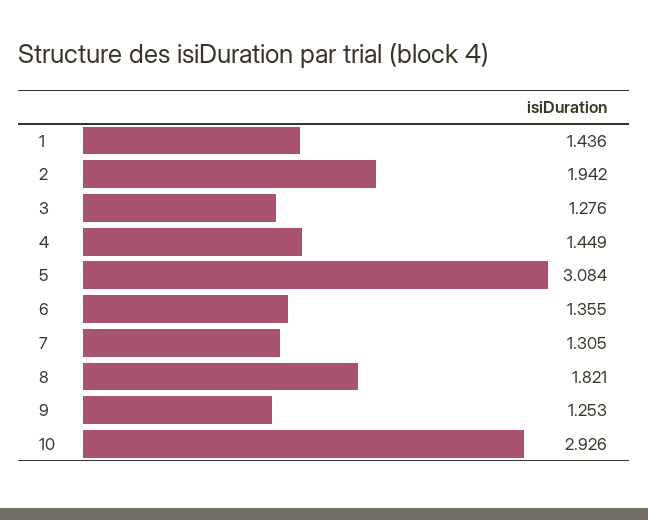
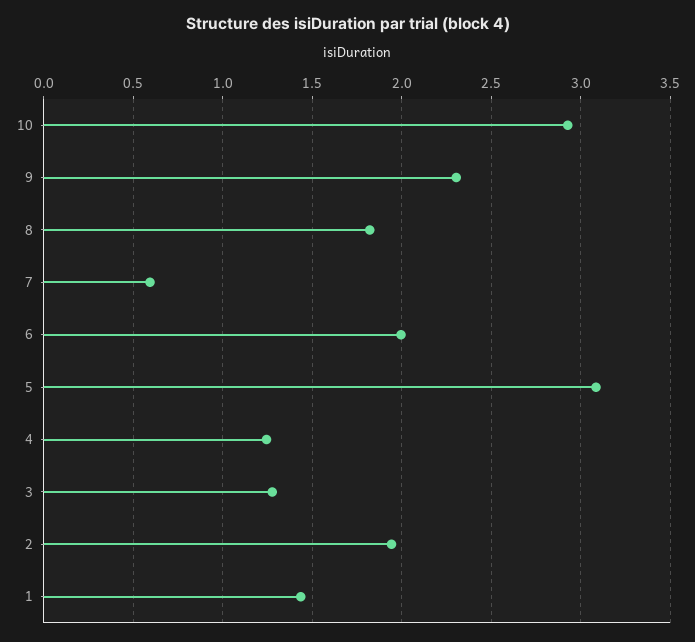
  {
    "1": 1.436,
    "2": 1.942,
    "3": 1.276,
-   "4": 1.449,
+   "4": 1.25,
    "5": 3.084,
-   "6": 1.355,
+   "6": 2,
-   "7": 1.305,
+   "7": 0.6,
    "8": 1.821,
-   "9": 1.253,
+   "9": 2.3,
    "10": 2.926
  }

